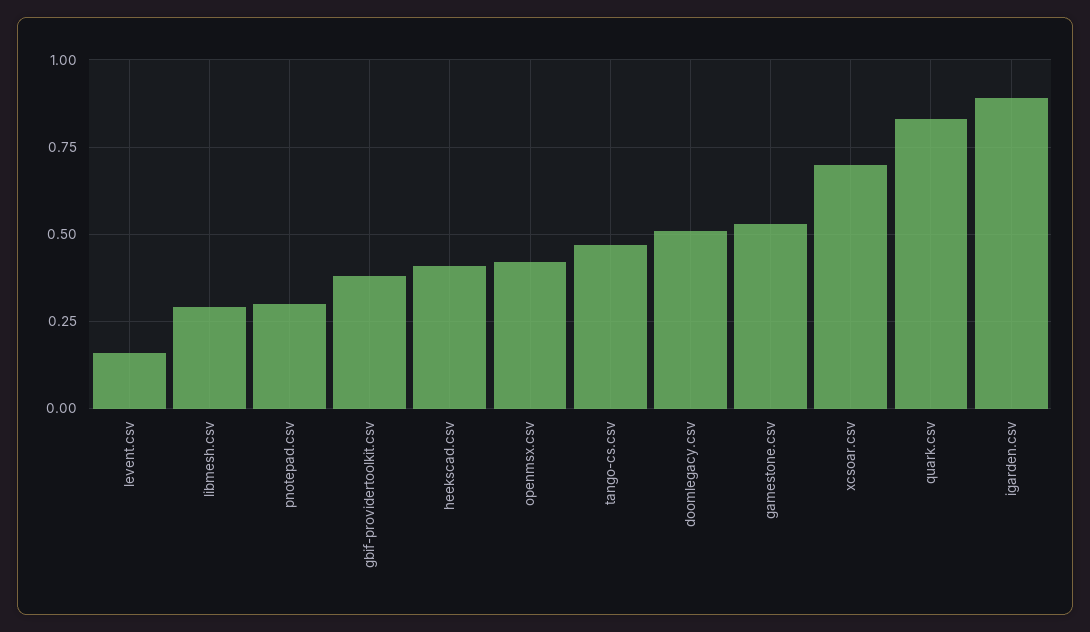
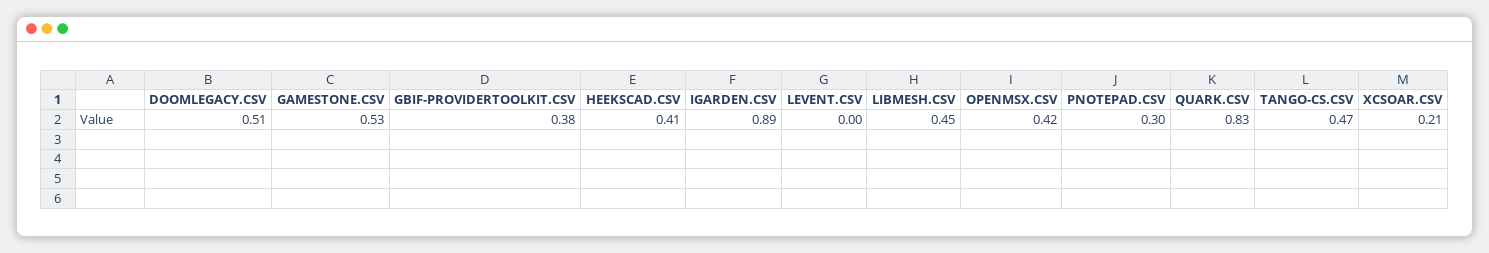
  {
-   "levent.csv": 0.15,
+   "levent.csv": 0,
-   "libmesh.csv": 0.3,
+   "libmesh.csv": 0.45,
    "pnotepad.csv": 0.3,
    "gbif-providertoolkit.csv": 0.38,
    "heekscad.csv": 0.41,
    "openmsx.csv": 0.42,
    "tango-cs.csv": 0.47,
    "doomlegacy.csv": 0.51,
    "gamestone.csv": 0.53,
-   "xcsoar.csv": 0.7,
+   "xcsoar.csv": 0.21,
    "quark.csv": 0.83,
    "igarden.csv": 0.89
  }

